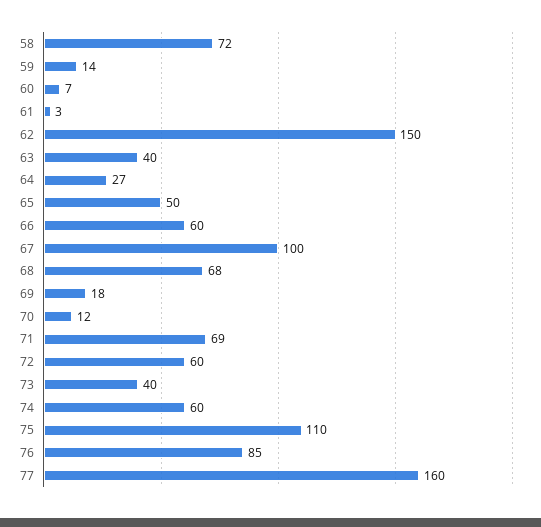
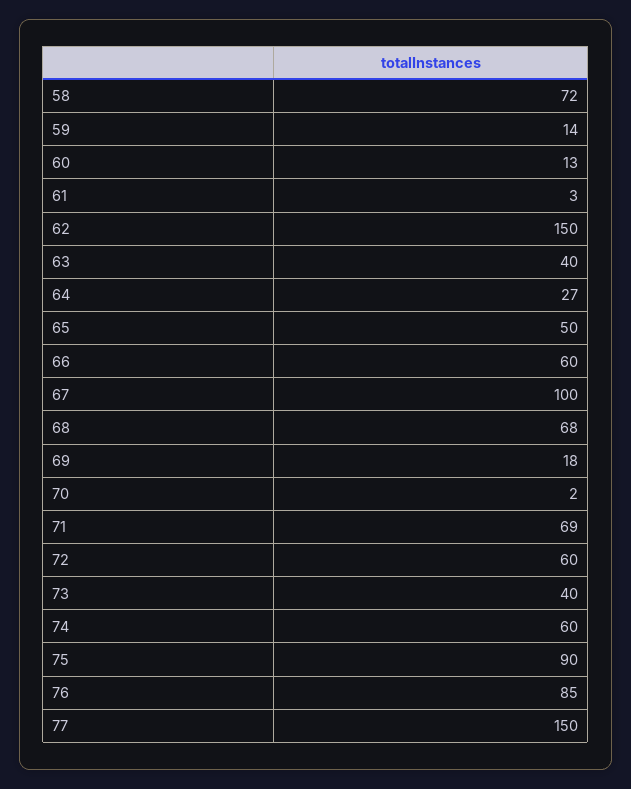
  {
    "58": 72,
    "59": 14,
-   "60": 7,
+   "60": 13,
    "61": 3,
    "62": 150,
    "63": 40,
    "64": 27,
    "65": 50,
    "66": 60,
    "67": 100,
    "68": 68,
    "69": 18,
-   "70": 12,
+   "70": 2,
    "71": 69,
    "72": 60,
    "73": 40,
    "74": 60,
-   "75": 110,
+   "75": 90,
    "76": 85,
-   "77": 160
+   "77": 150
  }

